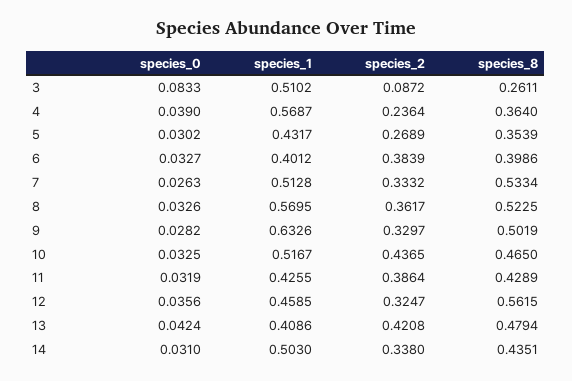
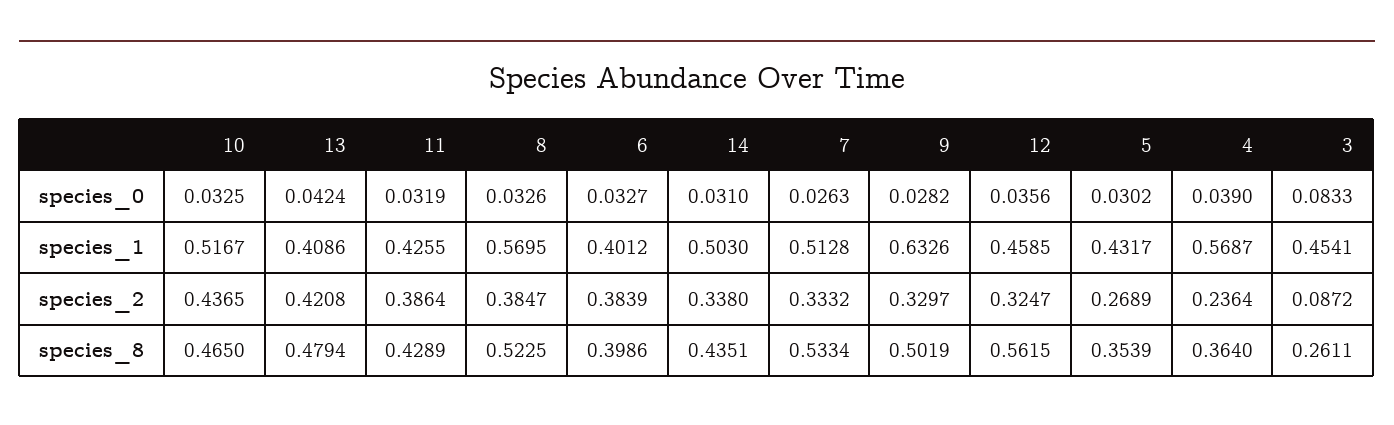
  {
    "species_0": {
      "3": 0.0833,
      "4": 0.039,
      "5": 0.0302,
      "6": 0.0327,
      "7": 0.0263,
      "8": 0.0326,
      "9": 0.0282,
      "10": 0.0325,
      "11": 0.0319,
      "12": 0.0356,
      "13": 0.0424,
      "14": 0.031
    },
    "species_1": {
-     "3": 0.5102,
+     "3": 0.4541,
      "4": 0.5687,
      "5": 0.4317,
      "6": 0.4012,
      "7": 0.5128,
      "8": 0.5695,
      "9": 0.6326,
      "10": 0.5167,
      "11": 0.4255,
      "12": 0.4585,
      "13": 0.4086,
      "14": 0.503
    },
    "species_2": {
      "3": 0.0872,
      "4": 0.2364,
      "5": 0.2689,
      "6": 0.3839,
      "7": 0.3332,
-     "8": 0.3617,
+     "8": 0.3847,
      "9": 0.3297,
      "10": 0.4365,
      "11": 0.3864,
      "12": 0.3247,
      "13": 0.4208,
      "14": 0.338
    },
    "species_8": {
      "3": 0.2611,
      "4": 0.364,
      "5": 0.3539,
      "6": 0.3986,
      "7": 0.5334,
      "8": 0.5225,
      "9": 0.5019,
      "10": 0.465,
      "11": 0.4289,
      "12": 0.5615,
      "13": 0.4794,
      "14": 0.4351
    }
  }

